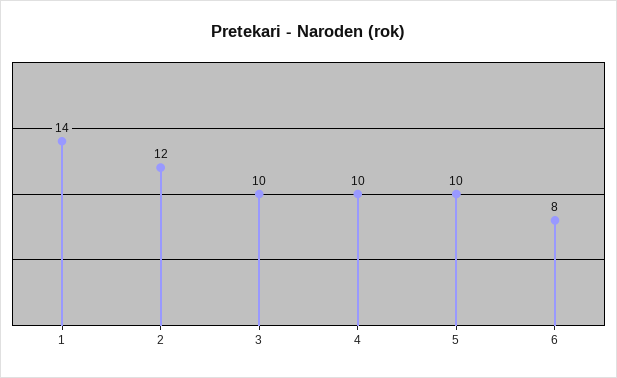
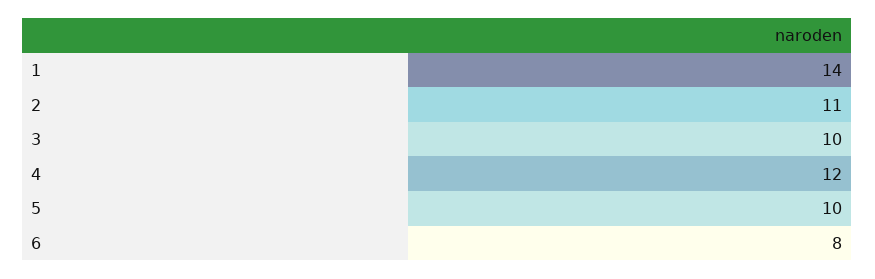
  {
    "1": 14,
-   "2": 12,
+   "2": 11,
    "3": 10,
-   "4": 10,
+   "4": 12,
    "5": 10,
    "6": 8
  }

